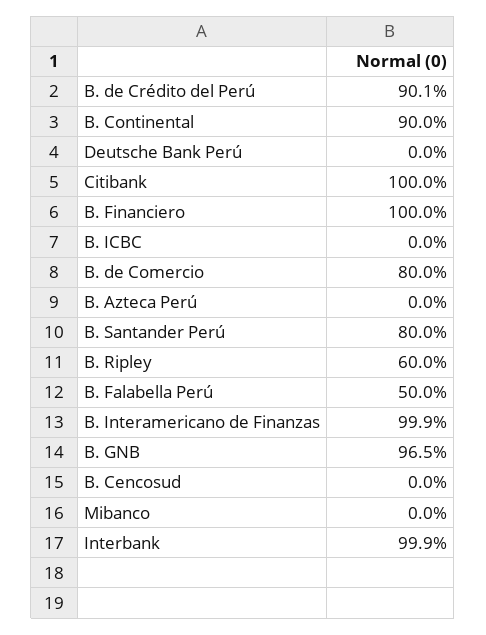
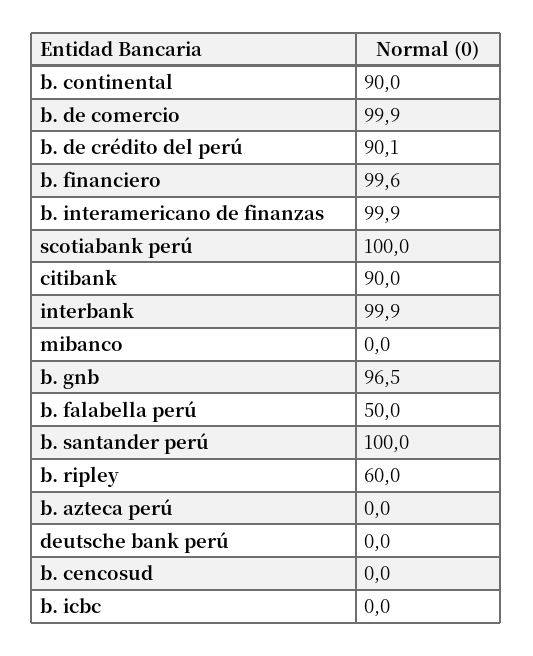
  {
    "B. de Crédito del Perú": 90.1,
    "B. Continental": 90,
    "Deutsche Bank Perú": 0,
-   "Citibank": 100,
+   "Citibank": 90,
-   "B. Financiero": 100,
+   "B. Financiero": 99.6,
    "B. ICBC": 0,
-   "B. de Comercio": 80,
+   "B. de Comercio": 99.9,
    "B. Azteca Perú": 0,
-   "B. Santander Perú": 80,
+   "B. Santander Perú": 100,
    "B. Ripley": 60,
    "B. Falabella Perú": 50,
    "B. Interamericano de Finanzas": 99.9,
    "B. GNB": 96.5,
    "B. Cencosud": 0,
    "Mibanco": 0,
-   "Interbank": 99.9
+   "Interbank": 99.9,
+   "scotiabank perú": 100
  }

